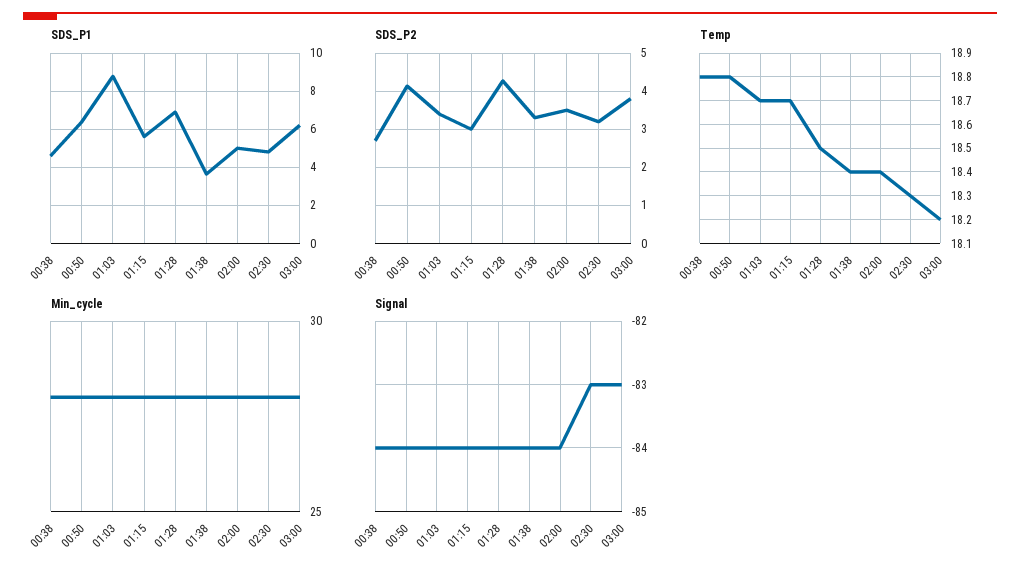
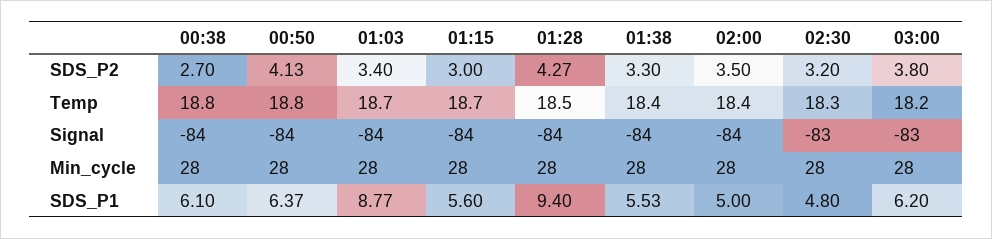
  {
    "SDS_P1": {
-     "00:38": 4.5,
+     "00:38": 6.1,
      "00:50": 6.37,
      "01:03": 8.77,
      "01:15": 5.6,
-     "01:28": 7,
+     "01:28": 9.4,
-     "01:38": 3.5,
+     "01:38": 5.53,
      "02:00": 5,
      "02:30": 4.8,
      "03:00": 6.2
    },
    "SDS_P2": {
      "00:38": 2.7,
      "00:50": 4.13,
      "01:03": 3.4,
      "01:15": 3,
      "01:28": 4.27,
      "01:38": 3.3,
      "02:00": 3.5,
      "02:30": 3.2,
      "03:00": 3.8
    },
    "Temp": {
      "00:38": 18.8,
      "00:50": 18.8,
      "01:03": 18.7,
      "01:15": 18.7,
      "01:28": 18.5,
      "01:38": 18.4,
      "02:00": 18.4,
      "02:30": 18.3,
      "03:00": 18.2
    },
    "Min_cycle": {
      "00:38": 28,
      "00:50": 28,
      "01:03": 28,
      "01:15": 28,
      "01:28": 28,
      "01:38": 28,
      "02:00": 28,
      "02:30": 28,
      "03:00": 28
    },
    "Signal": {
      "00:38": -84,
      "00:50": -84,
      "01:03": -84,
      "01:15": -84,
      "01:28": -84,
      "01:38": -84,
      "02:00": -84,
      "02:30": -83,
      "03:00": -83
    }
  }

